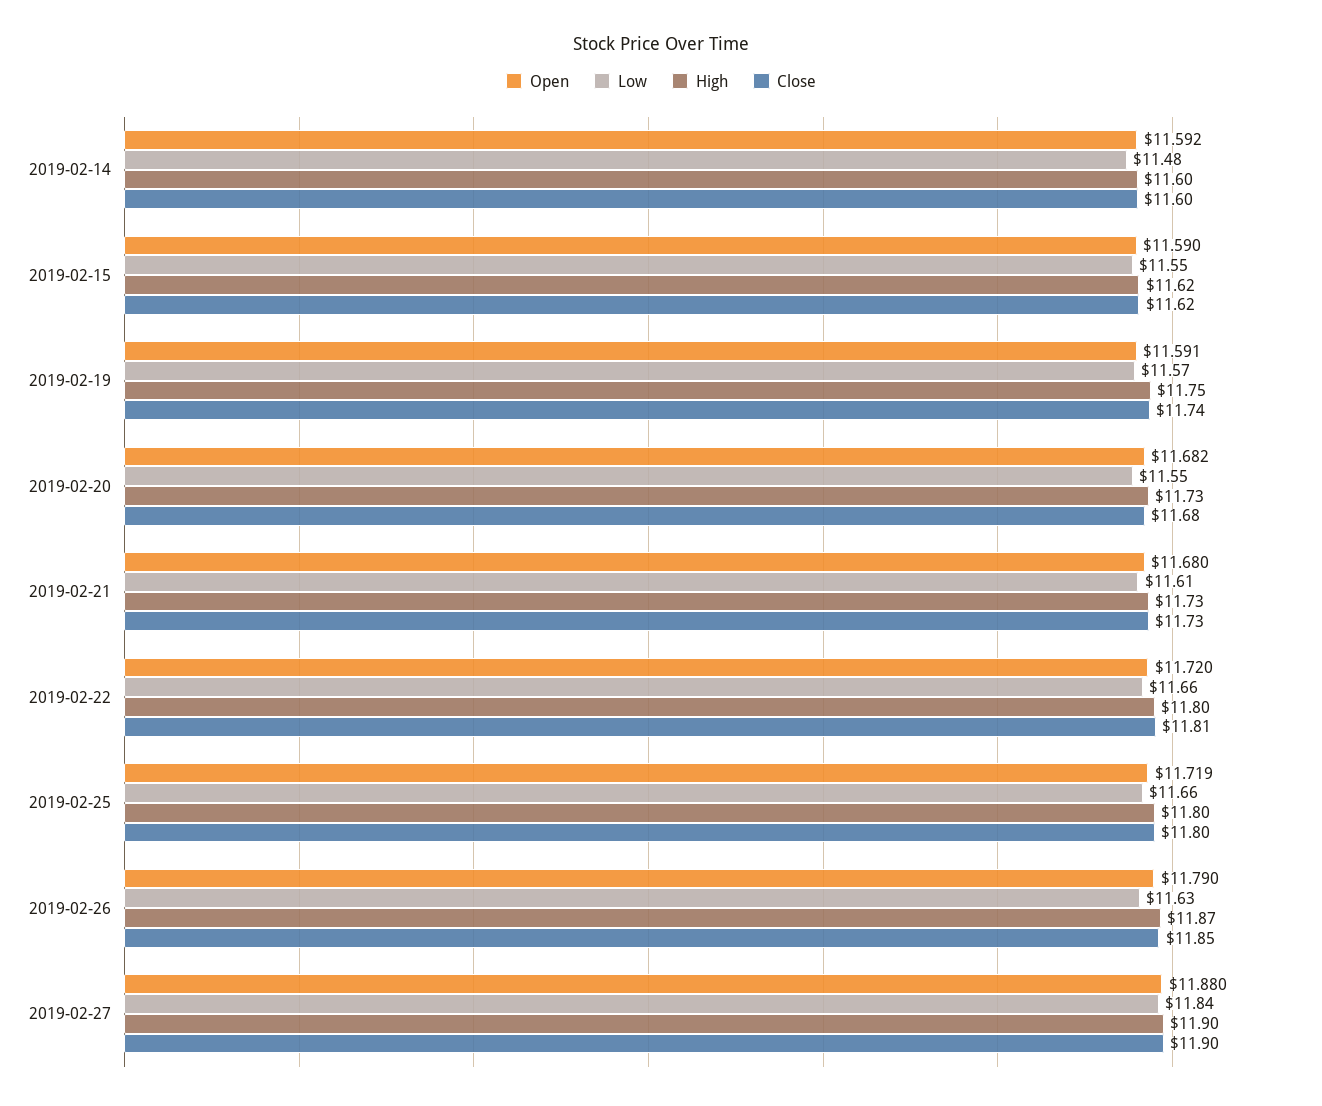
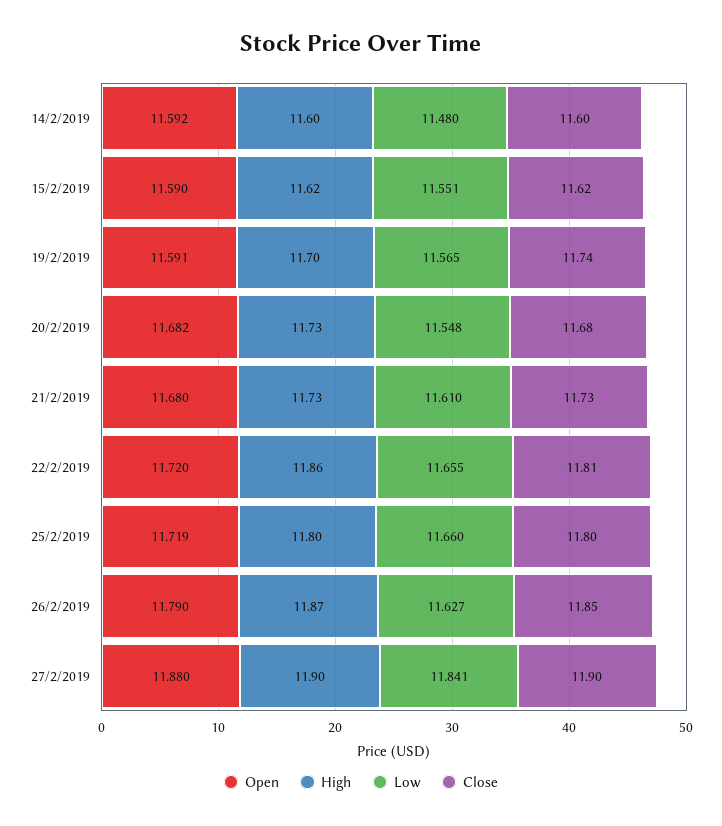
  {
    "Open": {
      "2019-02-14": 11.592,
      "2019-02-15": 11.59,
      "2019-02-19": 11.591,
      "2019-02-20": 11.682,
      "2019-02-21": 11.68,
      "2019-02-22": 11.72,
      "2019-02-25": 11.719,
      "2019-02-26": 11.79,
      "2019-02-27": 11.88
    },
    "Low": {
      "2019-02-14": 11.48,
      "2019-02-15": 11.551,
      "2019-02-19": 11.565,
      "2019-02-20": 11.548,
      "2019-02-21": 11.61,
      "2019-02-22": 11.655,
      "2019-02-25": 11.66,
      "2019-02-26": 11.627,
      "2019-02-27": 11.841
    },
    "High": {
      "2019-02-14": 11.6,
      "2019-02-15": 11.62,
-     "2019-02-19": 11.75,
+     "2019-02-19": 11.7,
      "2019-02-20": 11.73,
      "2019-02-21": 11.73,
-     "2019-02-22": 11.8,
+     "2019-02-22": 11.86,
      "2019-02-25": 11.8,
      "2019-02-26": 11.87,
      "2019-02-27": 11.9
    },
    "Close": {
      "2019-02-14": 11.6,
      "2019-02-15": 11.62,
      "2019-02-19": 11.74,
      "2019-02-20": 11.68,
      "2019-02-21": 11.73,
      "2019-02-22": 11.81,
      "2019-02-25": 11.8,
      "2019-02-26": 11.85,
      "2019-02-27": 11.9
    }
  }

